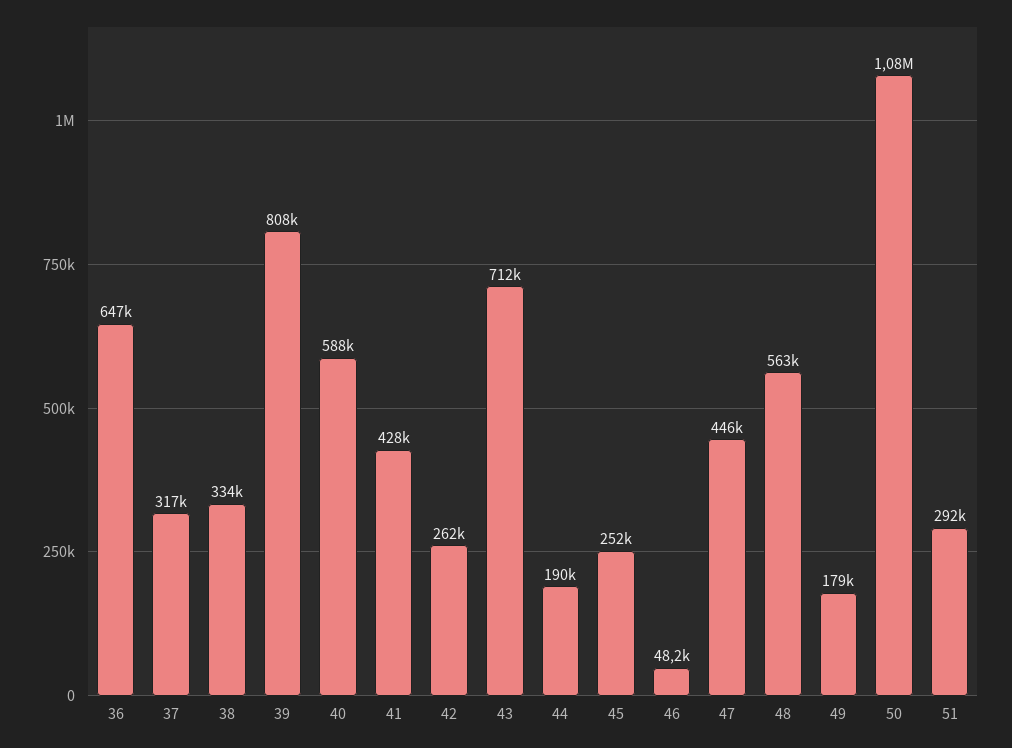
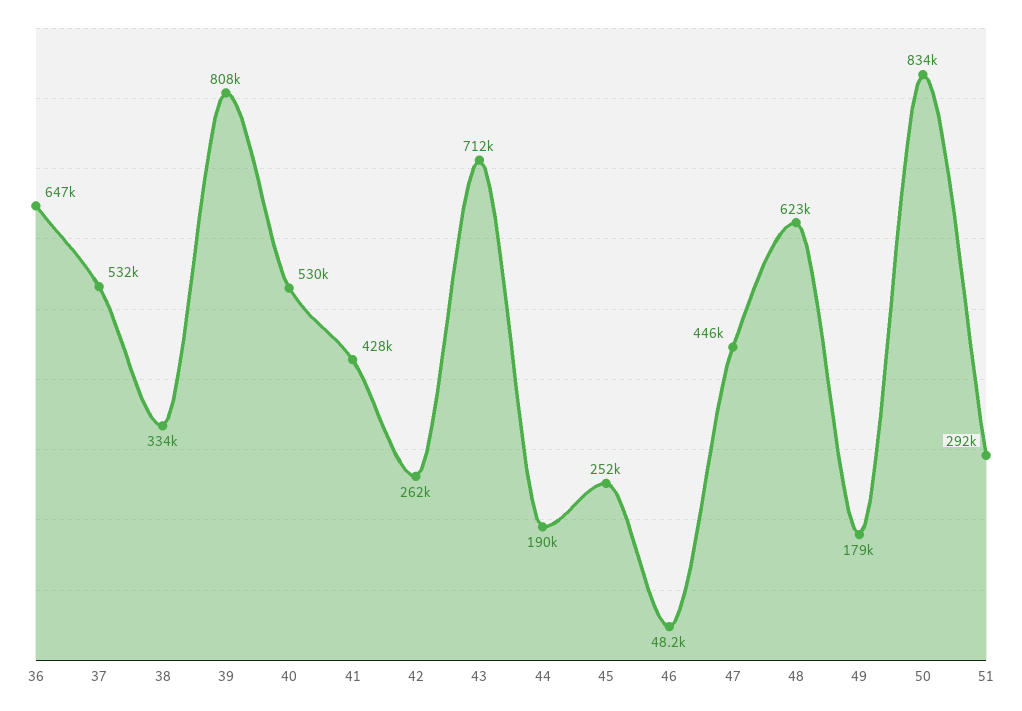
  {
    "36": 647000,
-   "37": 317000,
+   "37": 532000,
    "38": 334000,
    "39": 808000,
-   "40": 588000,
+   "40": 530000,
    "41": 428000,
    "42": 262000,
    "43": 712000,
    "44": 190000,
    "45": 252000,
    "46": 48200,
    "47": 446000,
-   "48": 563000,
+   "48": 623000,
    "49": 179000,
-   "50": 1080000,
+   "50": 834000,
    "51": 292000
  }

